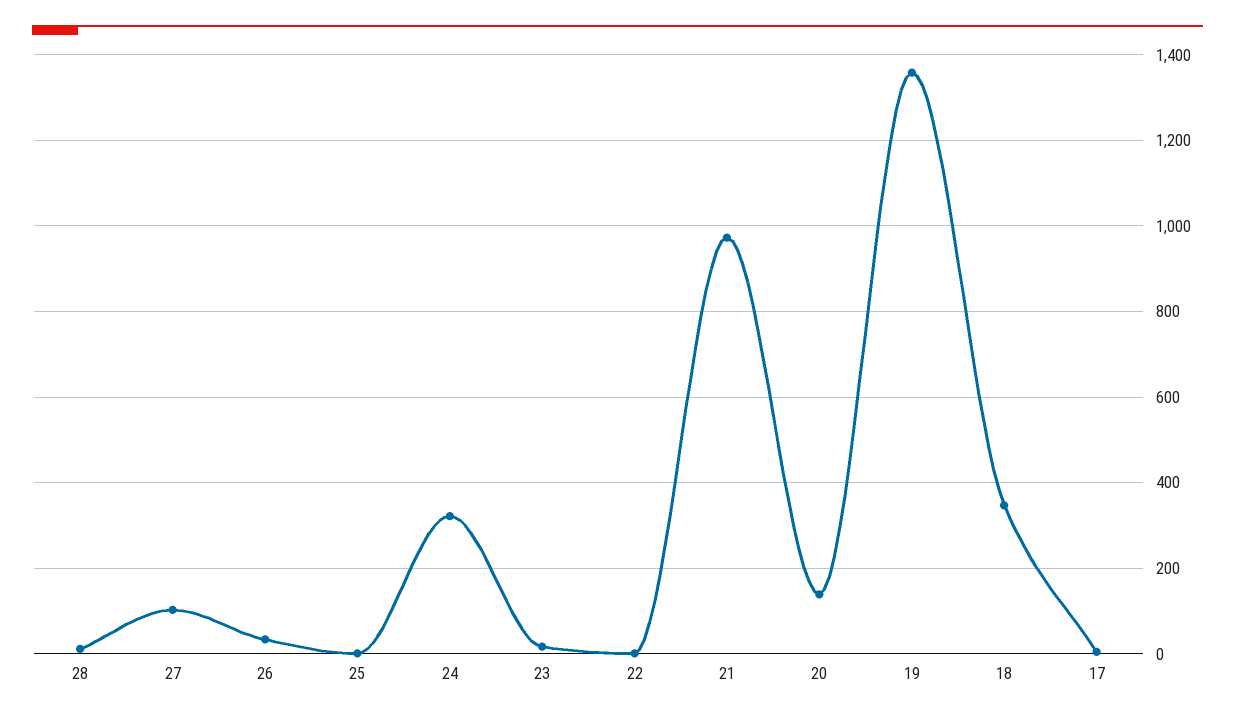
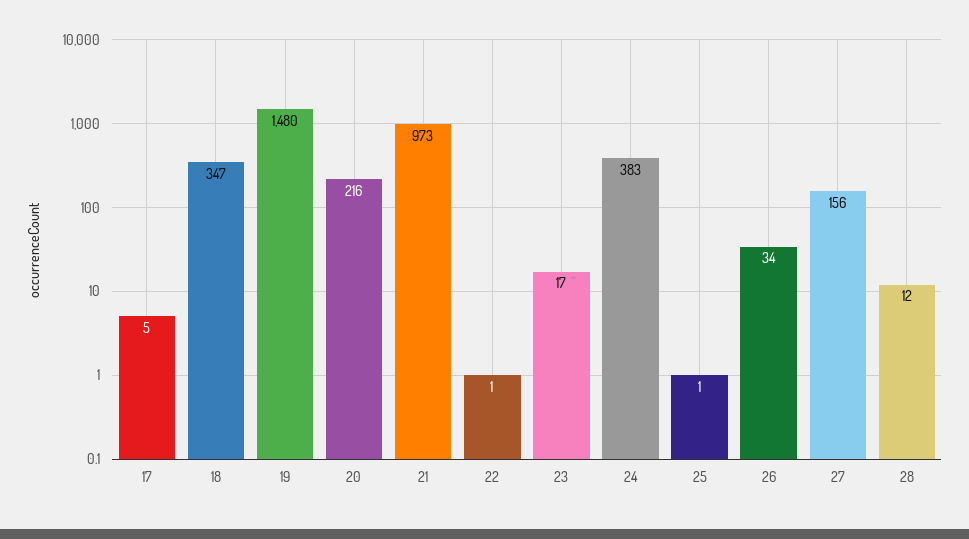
  {
    "28": 12,
-   "27": 100,
+   "27": 156,
    "26": 34,
    "25": 1,
-   "24": 320,
+   "24": 383,
    "23": 17,
    "22": 1,
    "21": 973,
-   "20": 140,
+   "20": 216,
-   "19": 1360,
+   "19": 1480,
    "18": 347,
    "17": 5
  }

